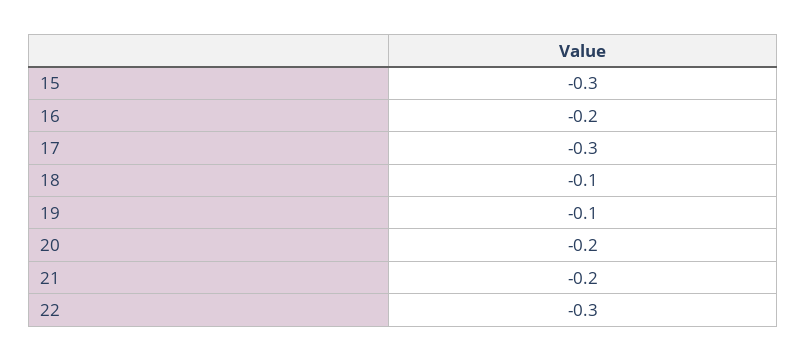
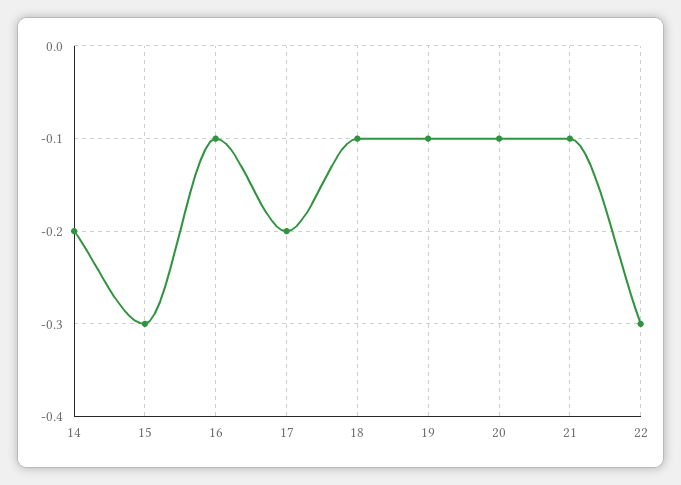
  {
    "15": -0.3,
-   "16": -0.2,
+   "16": -0.1,
-   "17": -0.3,
+   "17": -0.2,
    "18": -0.1,
    "19": -0.1,
-   "20": -0.2,
+   "20": -0.1,
-   "21": -0.2,
+   "21": -0.1,
-   "22": -0.3
+   "22": -0.3,
+   "14": -0.2
  }

